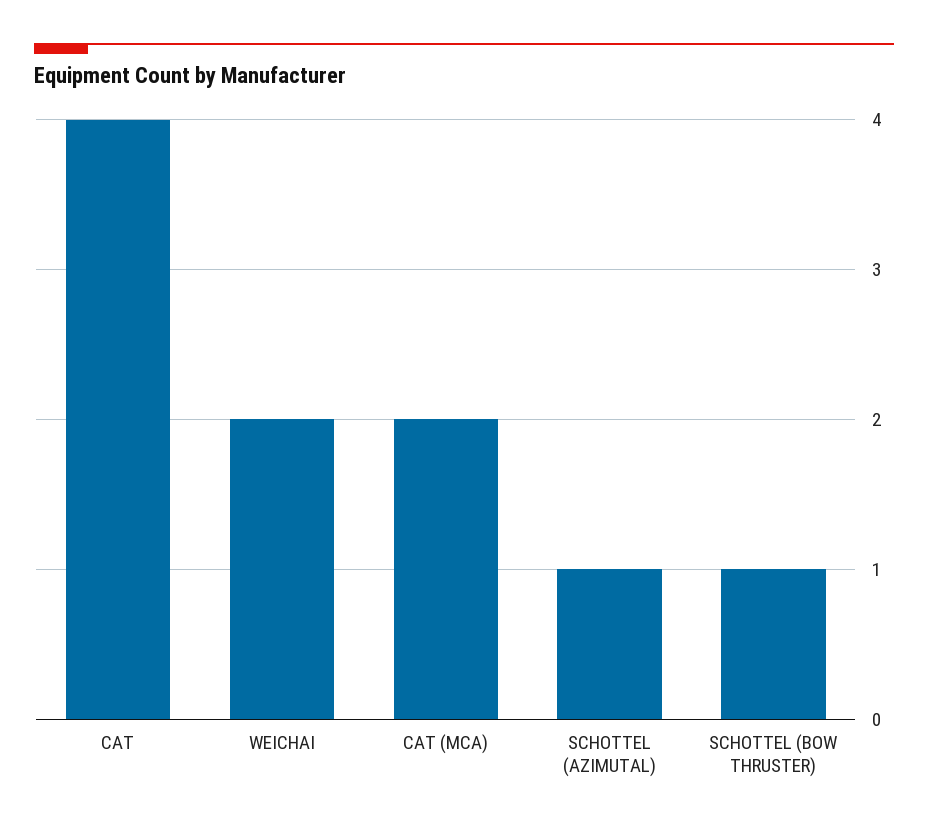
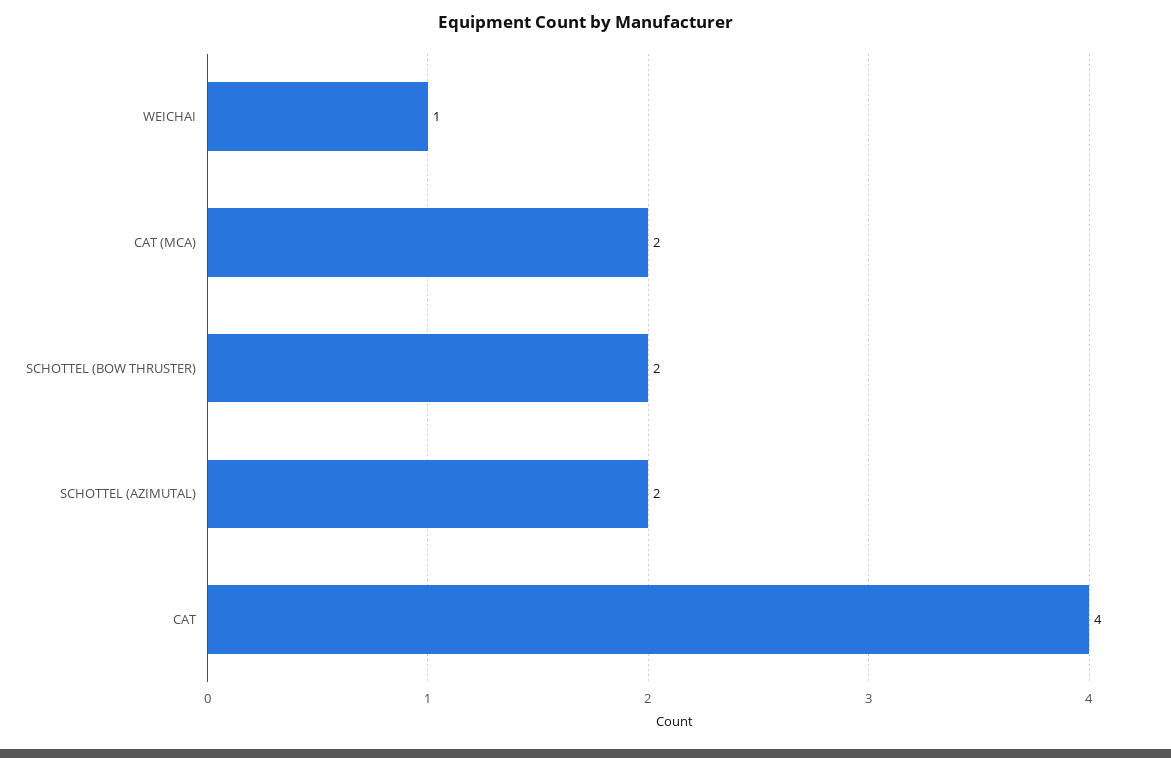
  {
    "CAT": 4,
-   "WEICHAI": 2,
+   "WEICHAI": 1,
    "CAT (MCA)": 2,
-   "SCHOTTEL (AZIMUTAL)": 1,
+   "SCHOTTEL (AZIMUTAL)": 2,
-   "SCHOTTEL (BOW THRUSTER)": 1
+   "SCHOTTEL (BOW THRUSTER)": 2
  }

